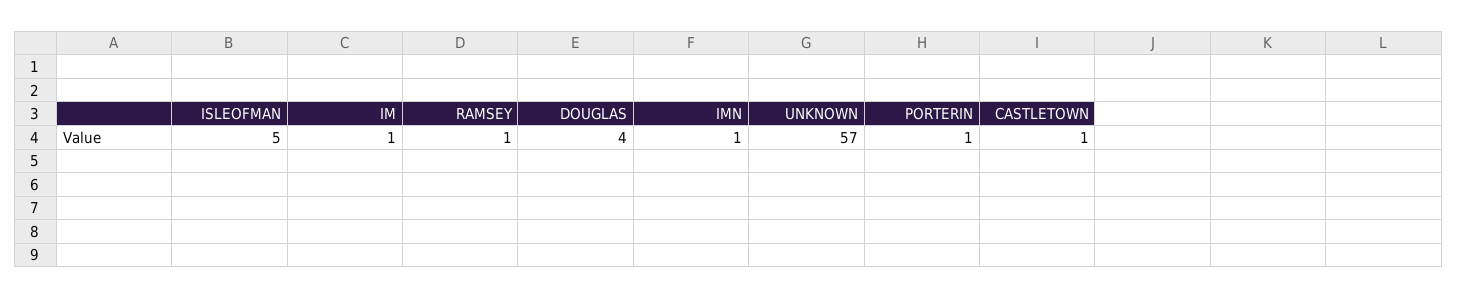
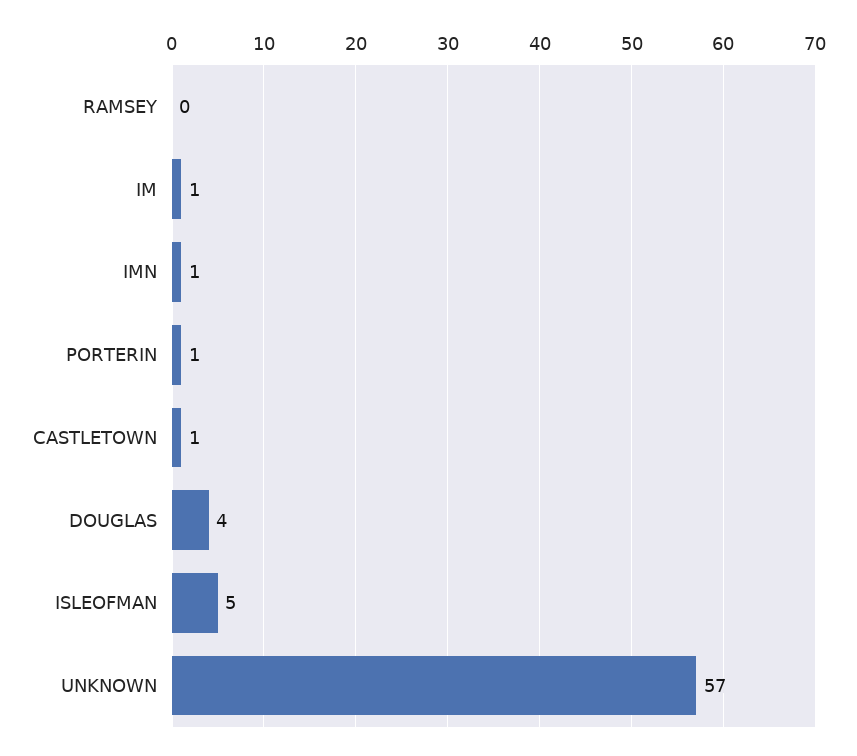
  {
    "ISLEOFMAN": 5,
    "IM": 1,
-   "RAMSEY": 1,
+   "RAMSEY": 0,
    "DOUGLAS": 4,
    "IMN": 1,
    "UNKNOWN": 57,
    "PORTERIN": 1,
    "CASTLETOWN": 1
  }

